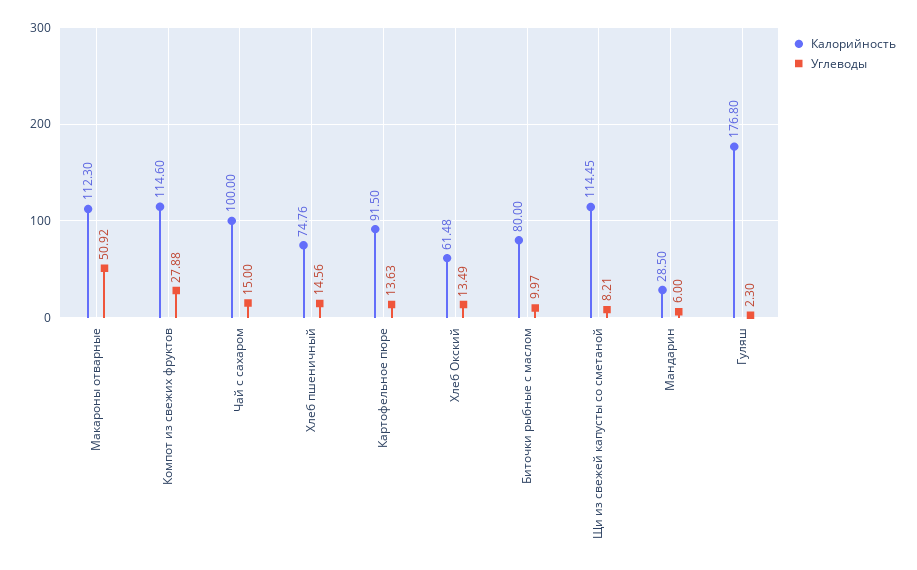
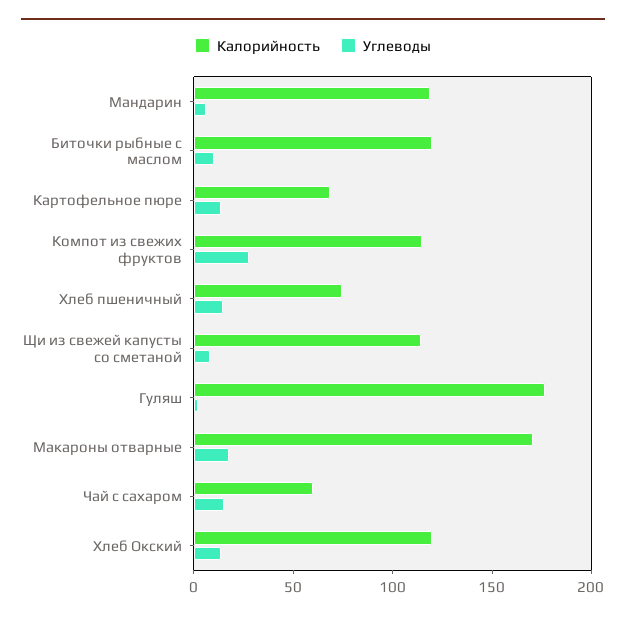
  {
    "Калорийность": {
-     "Макароны отварные": 112.3,
+     "Макароны отварные": 170,
      "Компот из свежих фруктов": 114.6,
-     "Чай с сахаром": 100,
+     "Чай с сахаром": 60,
      "Хлеб пшеничный": 74.76,
-     "Картофельное пюре": 91.5,
+     "Картофельное пюре": 70,
-     "Хлеб Окский": 61.48,
+     "Хлеб Окский": 120,
-     "Биточки рыбные с маслом": 80,
+     "Биточки рыбные с маслом": 120,
      "Щи из свежей капусты со сметаной": 114.45,
-     "Мандарин": 28.5,
+     "Мандарин": 120,
      "Гуляш": 176.8
    },
    "Углеводы": {
-     "Макароны отварные": 50.92,
+     "Макароны отварные": 20,
      "Компот из свежих фруктов": 27.88,
      "Чай с сахаром": 15,
      "Хлеб пшеничный": 14.56,
      "Картофельное пюре": 13.63,
      "Хлеб Окский": 13.49,
      "Биточки рыбные с маслом": 9.97,
      "Щи из свежей капусты со сметаной": 8.21,
      "Мандарин": 6,
      "Гуляш": 2.3
    }
  }

